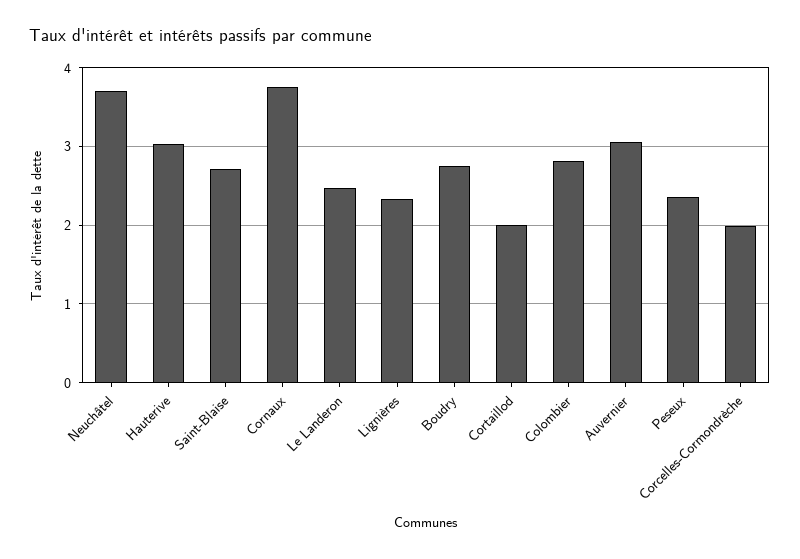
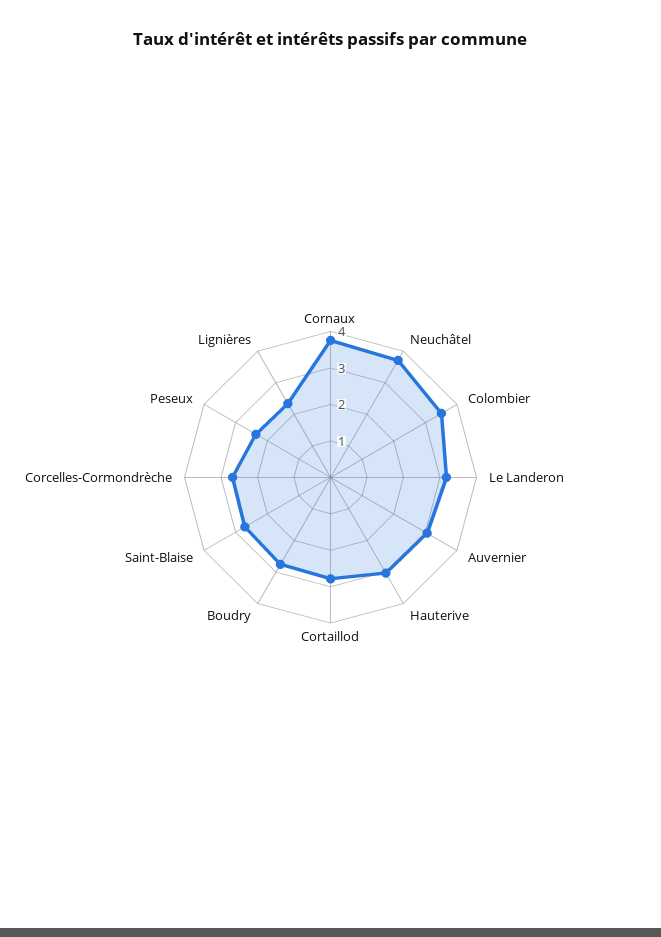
  {
    "Neuchâtel": 3.7,
    "Hauterive": 3,
    "Saint-Blaise": 2.7,
    "Cornaux": 3.8,
-   "Le Landeron": 2.5,
+   "Le Landeron": 3.25,
    "Lignières": 2.3,
    "Boudry": 2.8,
-   "Cortaillod": 2,
+   "Cortaillod": 2.75,
-   "Colombier": 2.8,
+   "Colombier": 3.5,
    "Auvernier": 3.1,
    "Peseux": 2.4,
-   "Corcelles-Cormondrèche": 2
+   "Corcelles-Cormondrèche": 2.75
  }

